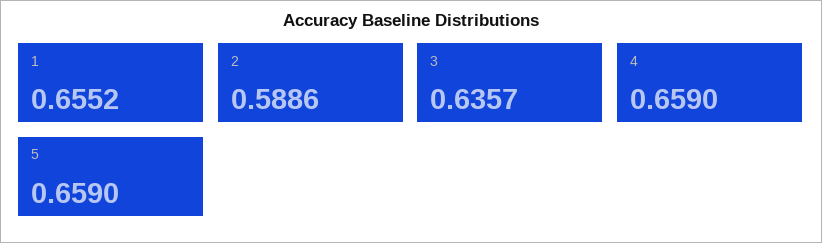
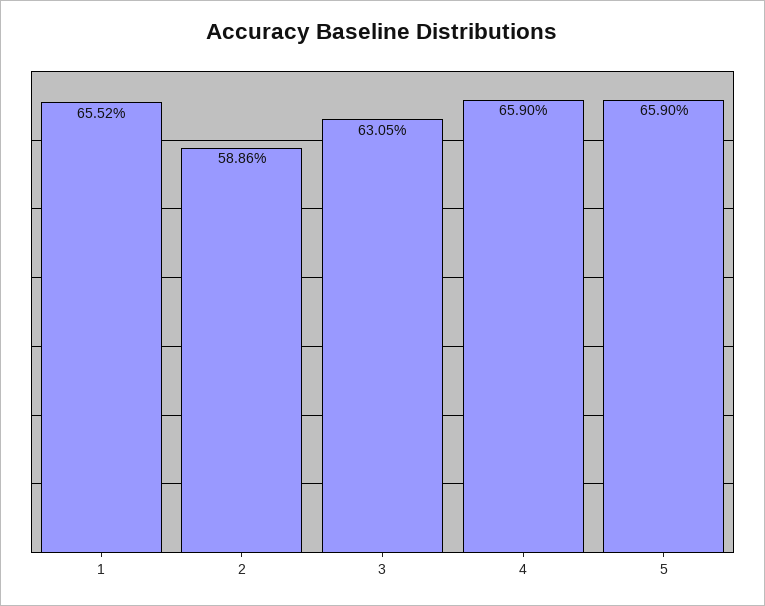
  {
    "1": 0.6552,
    "2": 0.5886,
-   "3": 0.6357,
+   "3": 0.6305,
    "4": 0.659,
    "5": 0.659
  }

